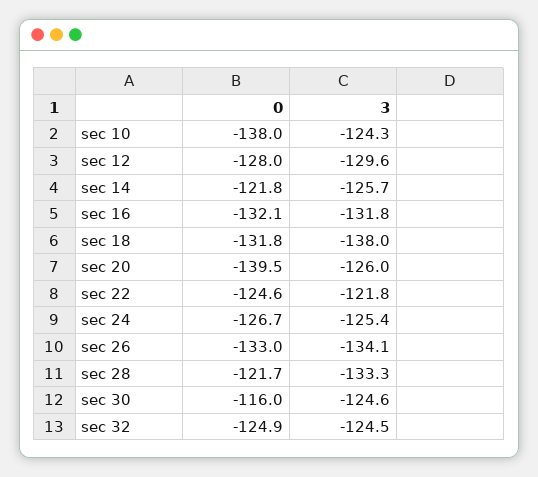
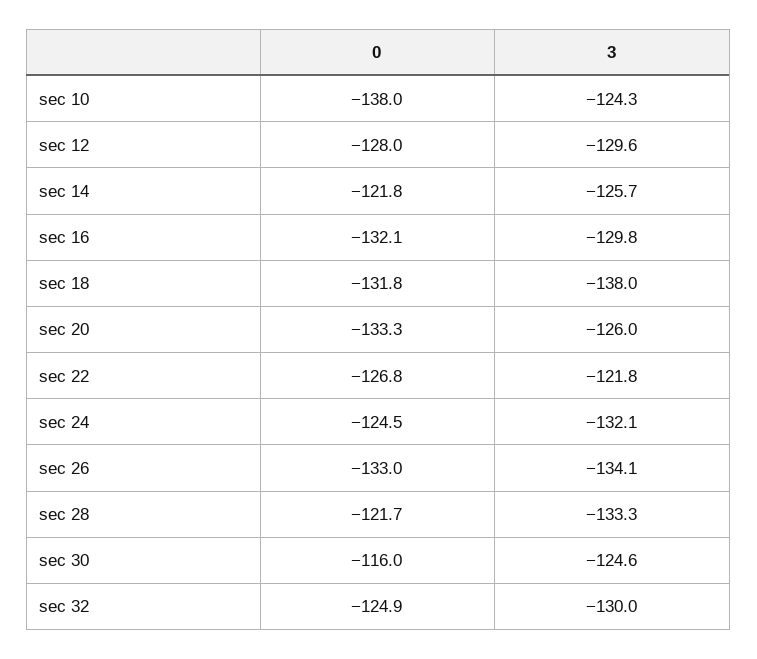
  {
    "0": {
      "sec 10": -138,
      "sec 12": -128,
      "sec 14": -121.8,
      "sec 16": -132.1,
      "sec 18": -131.8,
-     "sec 20": -139.5,
+     "sec 20": -133.3,
-     "sec 22": -124.6,
+     "sec 22": -126.8,
-     "sec 24": -126.7,
+     "sec 24": -124.5,
      "sec 26": -133,
      "sec 28": -121.7,
      "sec 30": -116,
      "sec 32": -124.9
    },
    "3": {
      "sec 10": -124.3,
      "sec 12": -129.6,
      "sec 14": -125.7,
-     "sec 16": -131.8,
+     "sec 16": -129.8,
      "sec 18": -138,
      "sec 20": -126,
      "sec 22": -121.8,
-     "sec 24": -125.4,
+     "sec 24": -132.1,
      "sec 26": -134.1,
      "sec 28": -133.3,
      "sec 30": -124.6,
-     "sec 32": -124.5
+     "sec 32": -130
    }
  }

